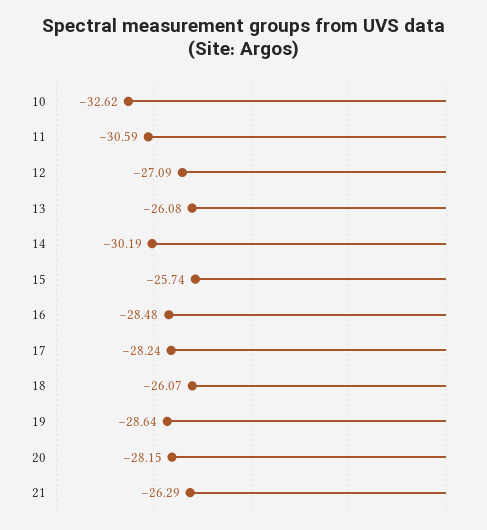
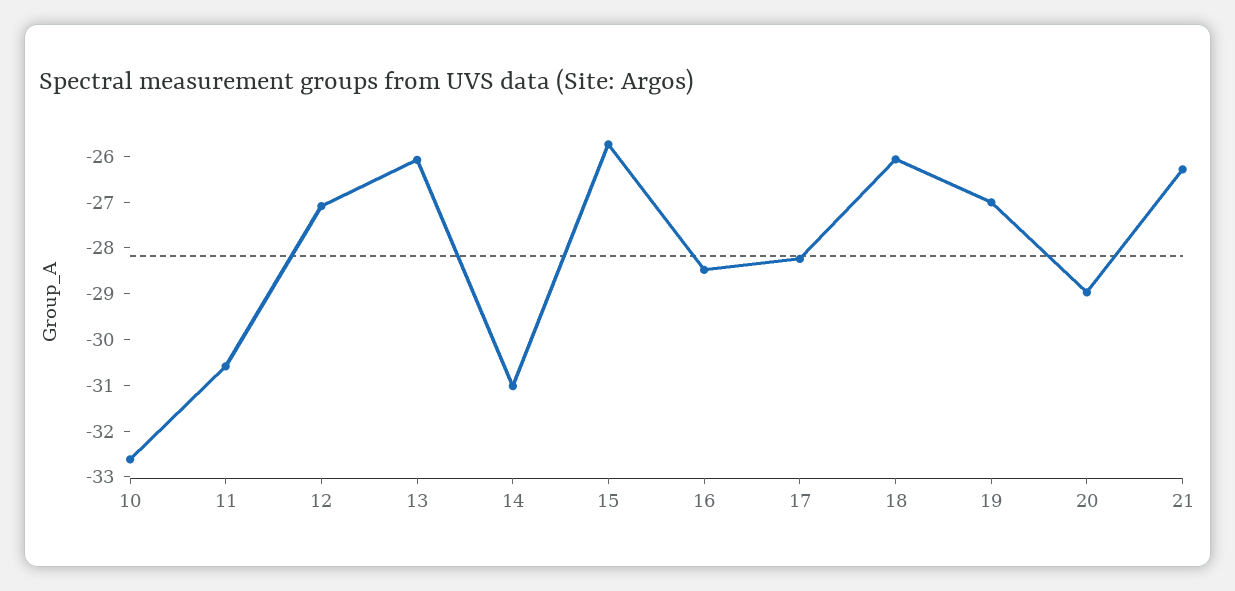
  {
    "10": -32.62,
    "11": -30.59,
    "12": -27.09,
    "13": -26.08,
-   "14": -30.19,
+   "14": -31,
    "15": -25.74,
    "16": -28.48,
    "17": -28.24,
    "18": -26.07,
-   "19": -28.64,
+   "19": -27,
-   "20": -28.15,
+   "20": -29,
    "21": -26.29
  }

